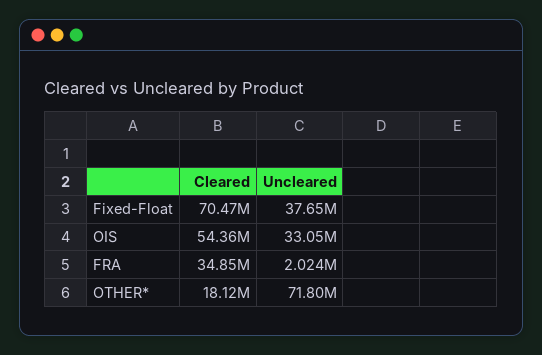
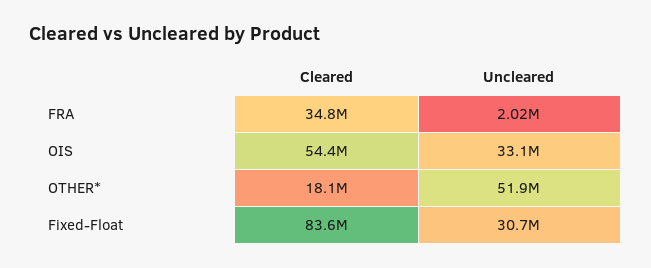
  {
    "Cleared": {
-     "Fixed-Float": 70470000,
+     "Fixed-Float": 83600000,
      "OIS": 54360000,
      "FRA": 34850000,
      "OTHER*": 18120000
    },
    "Uncleared": {
-     "Fixed-Float": 37650000,
+     "Fixed-Float": 30700000,
      "OIS": 33050000,
      "FRA": 2024000,
-     "OTHER*": 71800000
+     "OTHER*": 51900000
    }
  }

